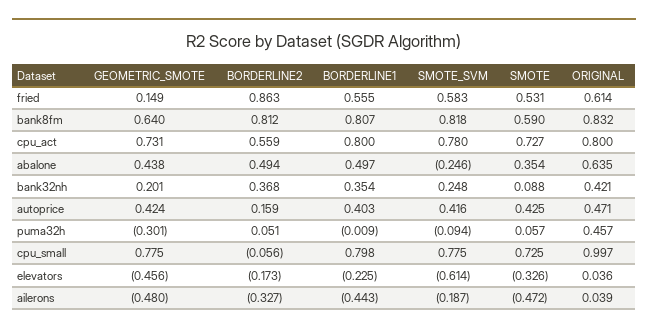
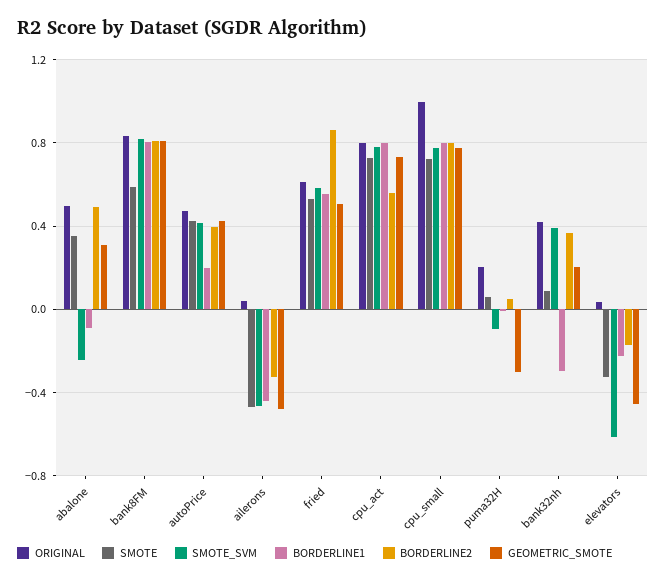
  {
    "GEOMETRIC_SMOTE": {
-     "fried": 0.149,
+     "fried": 0.5,
-     "bank8fm": 0.64,
+     "bank8fm": 0.8,
      "cpu_act": 0.731,
-     "abalone": 0.438,
+     "abalone": 0.3,
      "bank32nh": 0.201,
      "autoprice": 0.424,
      "puma32h": -0.301,
      "cpu_small": 0.775,
      "elevators": -0.456,
      "ailerons": -0.48
    },
    "BORDERLINE2": {
      "fried": 0.863,
      "bank8fm": 0.812,
      "cpu_act": 0.559,
      "abalone": 0.494,
      "bank32nh": 0.368,
-     "autoprice": 0.159,
+     "autoprice": 0.4,
      "puma32h": 0.051,
-     "cpu_small": -0.056,
+     "cpu_small": 0.8,
      "elevators": -0.173,
      "ailerons": -0.327
    },
    "BORDERLINE1": {
      "fried": 0.555,
      "bank8fm": 0.807,
      "cpu_act": 0.8,
-     "abalone": 0.497,
+     "abalone": -0.1,
-     "bank32nh": 0.354,
+     "bank32nh": -0.3,
-     "autoprice": 0.403,
+     "autoprice": 0.2,
      "puma32h": -0.009,
      "cpu_small": 0.798,
      "elevators": -0.225,
      "ailerons": -0.443
    },
    "SMOTE_SVM": {
      "fried": 0.583,
      "bank8fm": 0.818,
      "cpu_act": 0.78,
      "abalone": -0.246,
-     "bank32nh": 0.248,
+     "bank32nh": 0.4,
      "autoprice": 0.416,
      "puma32h": -0.094,
      "cpu_small": 0.775,
      "elevators": -0.614,
-     "ailerons": -0.187
+     "ailerons": -0.45
    },
    "SMOTE": {
      "fried": 0.531,
      "bank8fm": 0.59,
      "cpu_act": 0.727,
      "abalone": 0.354,
      "bank32nh": 0.088,
      "autoprice": 0.425,
      "puma32h": 0.057,
      "cpu_small": 0.725,
      "elevators": -0.326,
      "ailerons": -0.472
    },
    "ORIGINAL": {
      "fried": 0.614,
      "bank8fm": 0.832,
      "cpu_act": 0.8,
-     "abalone": 0.635,
+     "abalone": 0.5,
      "bank32nh": 0.421,
      "autoprice": 0.471,
-     "puma32h": 0.457,
+     "puma32h": 0.2,
      "cpu_small": 0.997,
      "elevators": 0.036,
      "ailerons": 0.039
    }
  }

